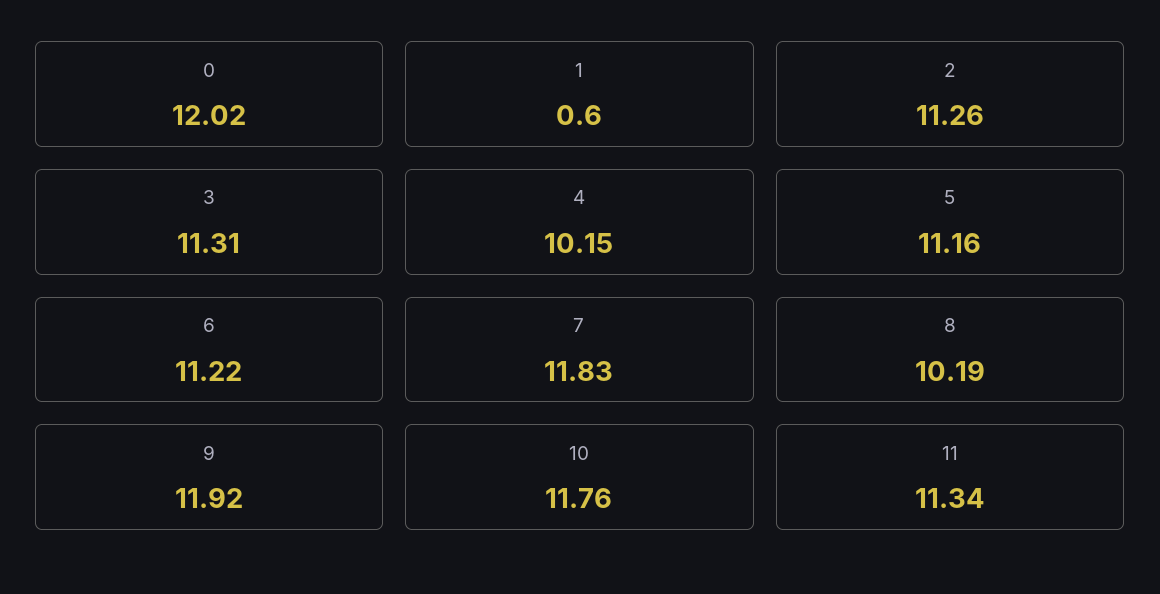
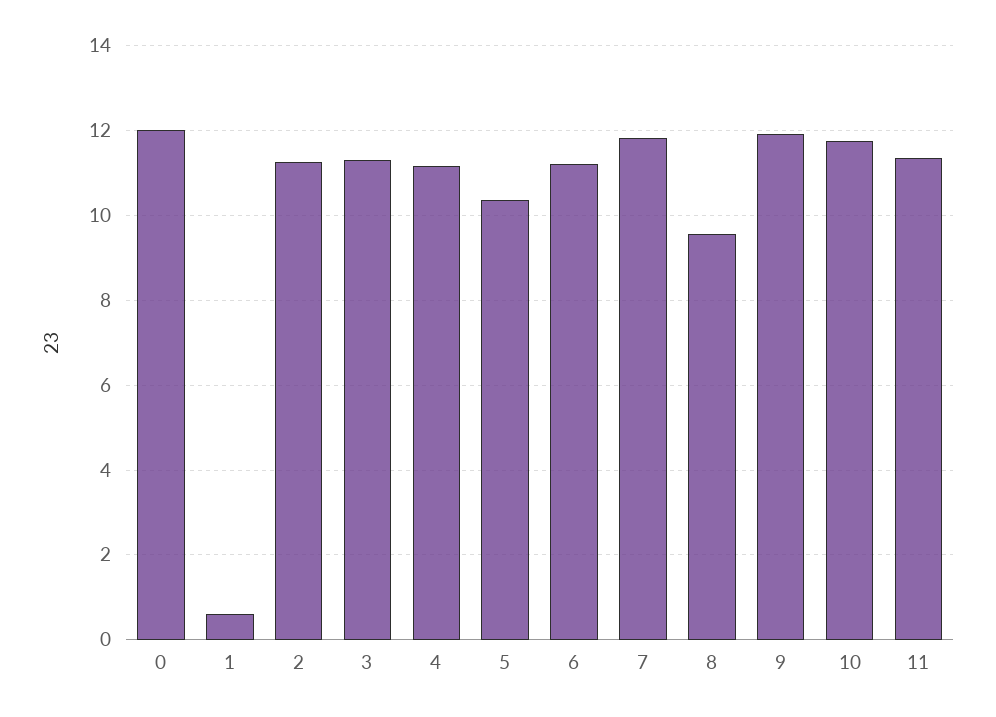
  {
    "0": 12.02,
    "1": 0.6,
    "2": 11.26,
    "3": 11.31,
-   "4": 10.15,
+   "4": 11.2,
-   "5": 11.16,
+   "5": 10.4,
    "6": 11.22,
    "7": 11.83,
-   "8": 10.19,
+   "8": 9.6,
    "9": 11.92,
    "10": 11.76,
    "11": 11.34
  }

